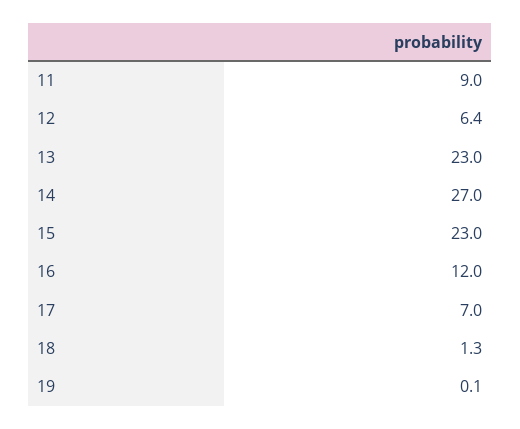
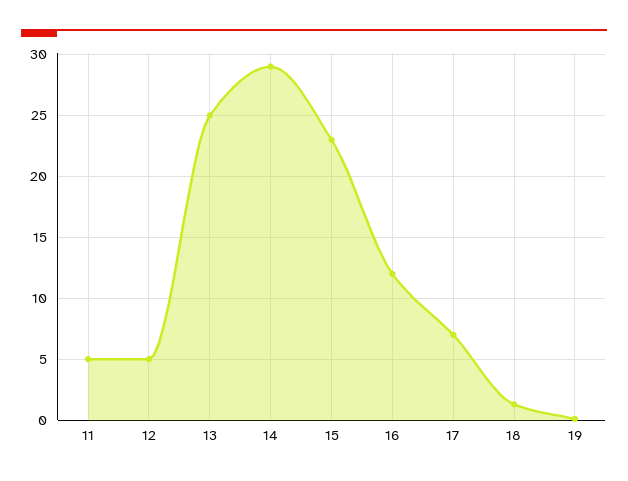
  {
-   "11": 9,
+   "11": 5,
-   "12": 6.4,
+   "12": 5,
-   "13": 23,
+   "13": 25,
-   "14": 27,
+   "14": 29,
    "15": 23,
    "16": 12,
    "17": 7,
    "18": 1.3,
    "19": 0.1
  }

